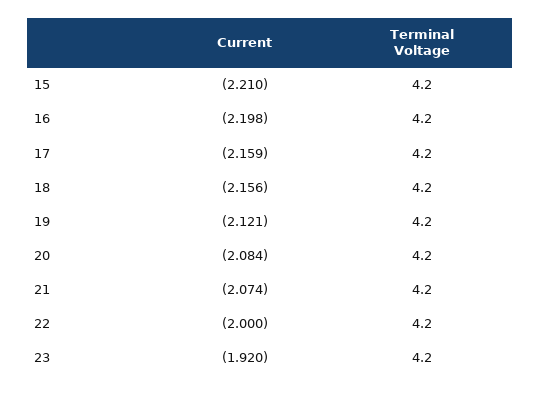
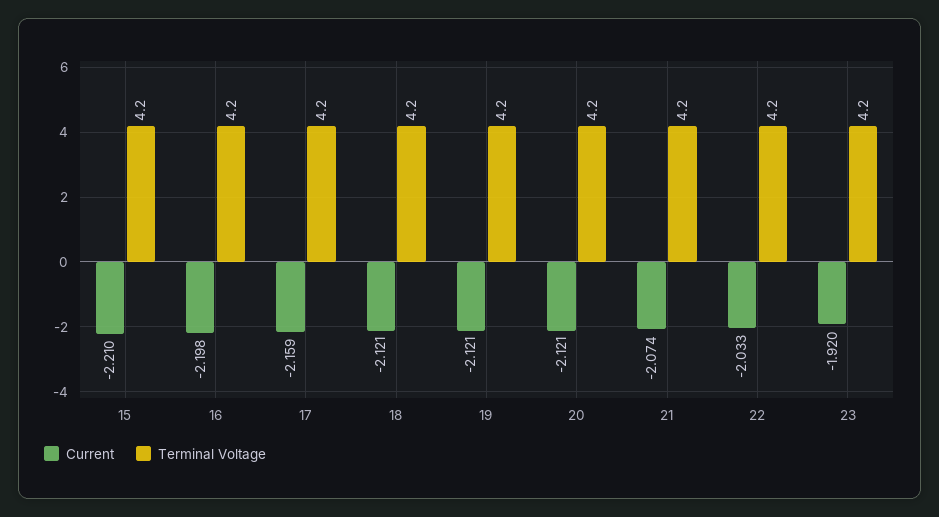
  {
    "Current": {
      "15": -2.21,
      "16": -2.198,
      "17": -2.159,
-     "18": -2.156,
+     "18": -2.121,
      "19": -2.121,
-     "20": -2.084,
+     "20": -2.121,
      "21": -2.074,
-     "22": -2,
+     "22": -2.033,
      "23": -1.92
    },
    "Terminal Voltage": {
      "15": 4.2,
      "16": 4.2,
      "17": 4.2,
      "18": 4.2,
      "19": 4.2,
      "20": 4.2,
      "21": 4.2,
      "22": 4.2,
      "23": 4.2
    }
  }

